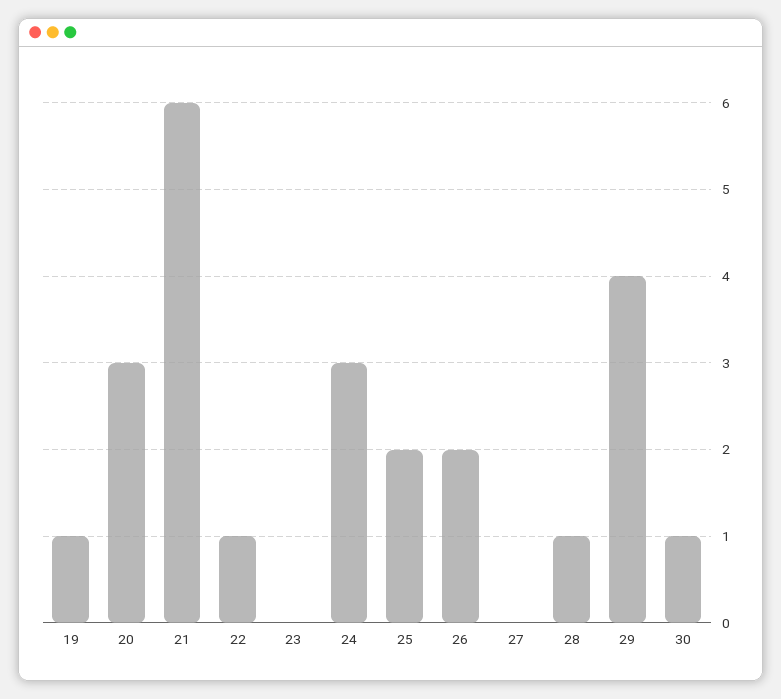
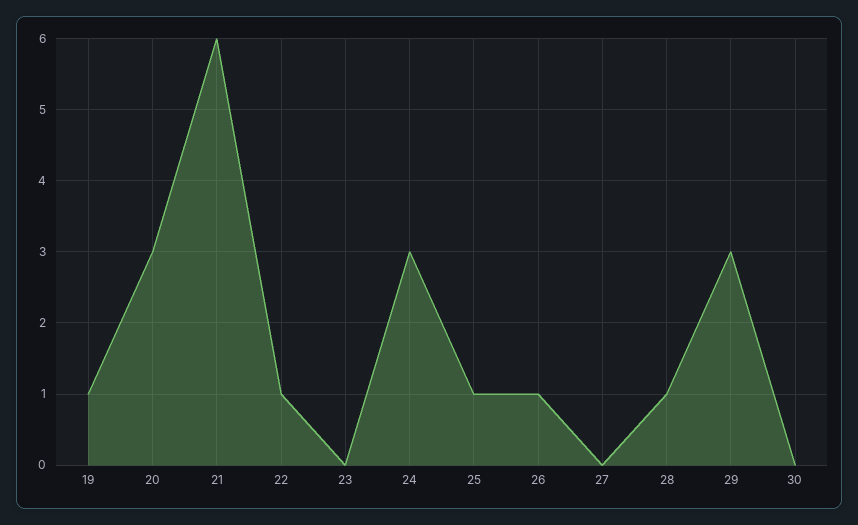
  {
    "19": 1,
    "20": 3,
    "21": 6,
    "22": 1,
    "23": 0,
    "24": 3,
-   "25": 2,
+   "25": 1,
-   "26": 2,
+   "26": 1,
    "27": 0,
    "28": 1,
-   "29": 4,
+   "29": 3,
-   "30": 1
+   "30": 0
  }

